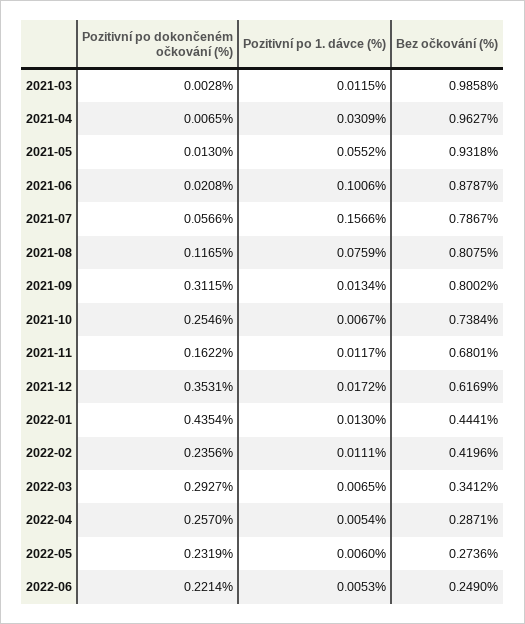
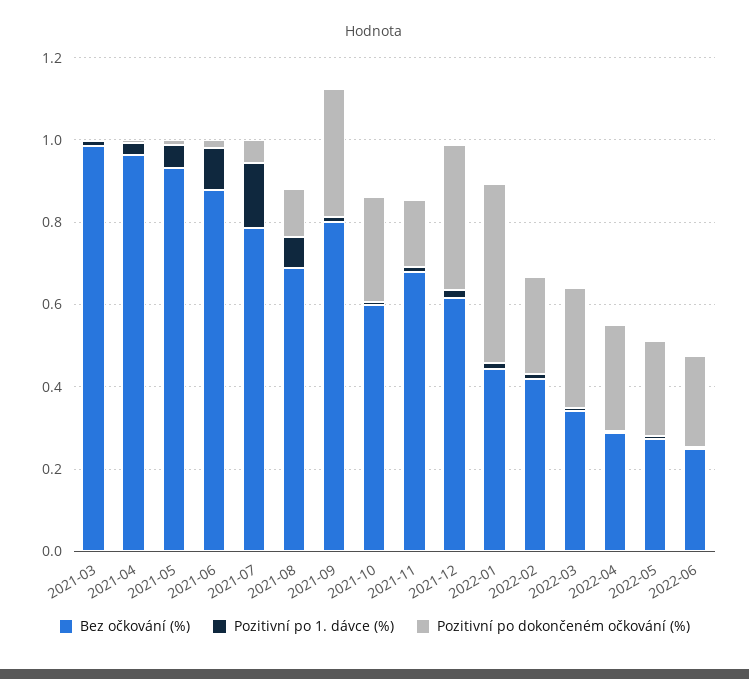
  {
    "Pozitivní po dokončeném očkování (%)": {
      "2021-03": 0.0028,
      "2021-04": 0.0065,
      "2021-05": 0.013,
      "2021-06": 0.0208,
      "2021-07": 0.0566,
      "2021-08": 0.1165,
      "2021-09": 0.3115,
      "2021-10": 0.2546,
      "2021-11": 0.1622,
      "2021-12": 0.3531,
      "2022-01": 0.4354,
      "2022-02": 0.2356,
      "2022-03": 0.2927,
      "2022-04": 0.257,
      "2022-05": 0.2319,
      "2022-06": 0.2214
    },
    "Pozitivní po 1. dávce (%)": {
      "2021-03": 0.0115,
      "2021-04": 0.0309,
      "2021-05": 0.0552,
      "2021-06": 0.1006,
      "2021-07": 0.1566,
      "2021-08": 0.0759,
      "2021-09": 0.0134,
      "2021-10": 0.0067,
      "2021-11": 0.0117,
      "2021-12": 0.0172,
      "2022-01": 0.013,
      "2022-02": 0.0111,
      "2022-03": 0.0065,
      "2022-04": 0.0054,
      "2022-05": 0.006,
      "2022-06": 0.0053
    },
    "Bez očkování (%)": {
      "2021-03": 0.9858,
      "2021-04": 0.9627,
      "2021-05": 0.9318,
      "2021-06": 0.8787,
      "2021-07": 0.7867,
-     "2021-08": 0.8075,
+     "2021-08": 0.7,
      "2021-09": 0.8002,
-     "2021-10": 0.7384,
+     "2021-10": 0.6,
      "2021-11": 0.6801,
      "2021-12": 0.6169,
      "2022-01": 0.4441,
      "2022-02": 0.4196,
      "2022-03": 0.3412,
      "2022-04": 0.2871,
      "2022-05": 0.2736,
      "2022-06": 0.249
    }
  }

